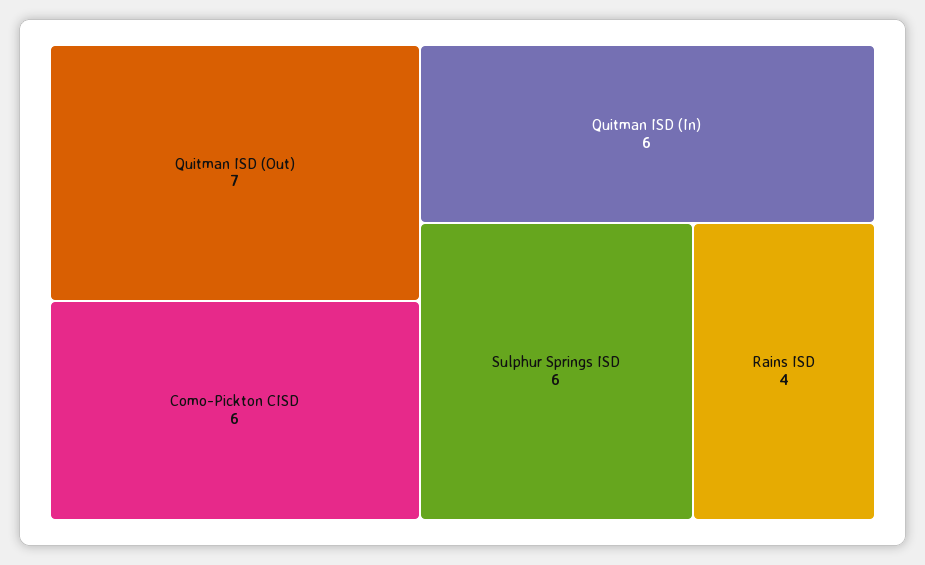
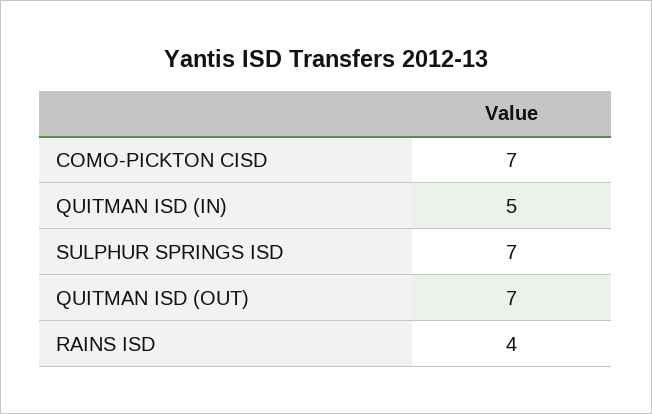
  {
    "Quitman ISD (Out)": 7,
-   "Como-Pickton CISD": 6,
+   "Como-Pickton CISD": 7,
-   "Quitman ISD (In)": 6,
+   "Quitman ISD (In)": 5,
-   "Sulphur Springs ISD": 6,
+   "Sulphur Springs ISD": 7,
    "Rains ISD": 4
  }

